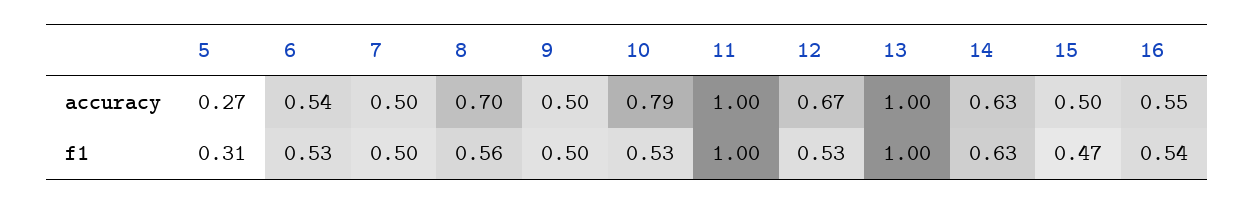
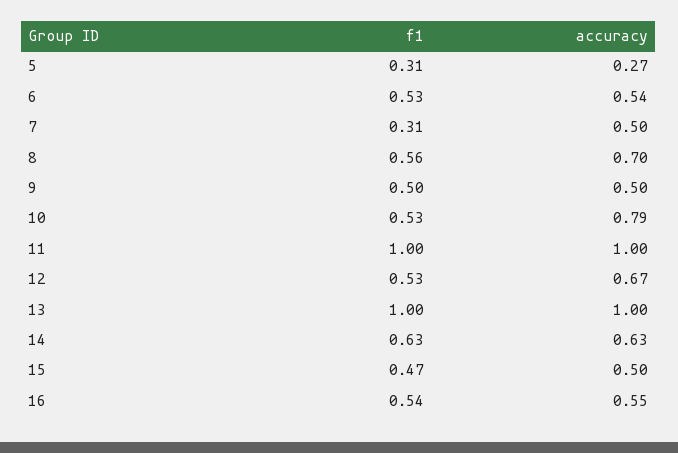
  {
    "5": {
      "accuracy": 0.27,
      "f1": 0.31
    },
    "6": {
      "accuracy": 0.54,
      "f1": 0.53
    },
    "7": {
      "accuracy": 0.5,
-     "f1": 0.5
+     "f1": 0.31
    },
    "8": {
      "accuracy": 0.7,
      "f1": 0.56
    },
    "9": {
      "accuracy": 0.5,
      "f1": 0.5
    },
    "10": {
      "accuracy": 0.79,
      "f1": 0.53
    },
    "11": {
      "accuracy": 1,
      "f1": 1
    },
    "12": {
      "accuracy": 0.67,
      "f1": 0.53
    },
    "13": {
      "accuracy": 1,
      "f1": 1
    },
    "14": {
      "accuracy": 0.63,
      "f1": 0.63
    },
    "15": {
      "accuracy": 0.5,
      "f1": 0.47
    },
    "16": {
      "accuracy": 0.55,
      "f1": 0.54
    }
  }

